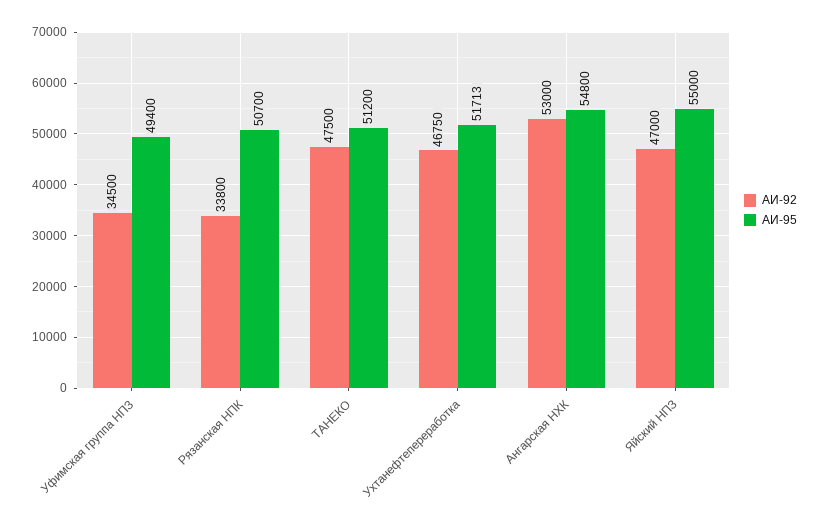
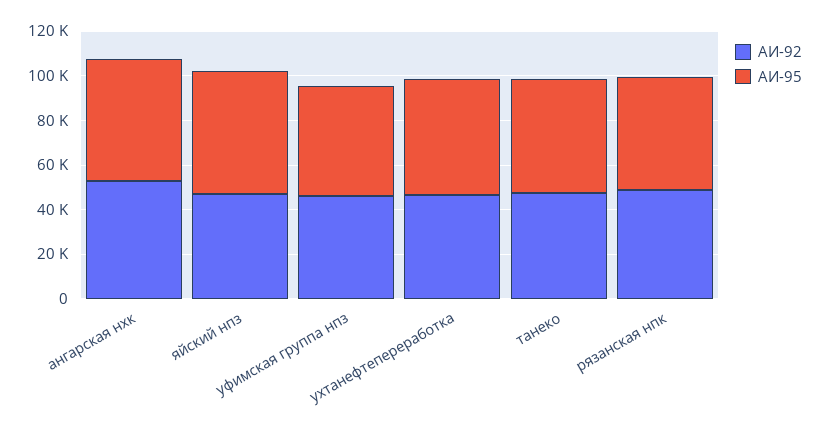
  {
    "АИ-92": {
-     "Уфимская группа НПЗ": 34500,
+     "Уфимская группа НПЗ": 45000,
-     "Рязанская НПК": 33800,
+     "Рязанская НПК": 50000,
      "ТАНЕКО": 47500,
      "Ухтанефтепереработка": 46750,
      "Ангарская НХК": 53000,
      "Яйский НПЗ": 47000
    },
    "АИ-95": {
      "Уфимская группа НПЗ": 49400,
      "Рязанская НПК": 50700,
      "ТАНЕКО": 51200,
      "Ухтанефтепереработка": 51713,
      "Ангарская НХК": 54800,
      "Яйский НПЗ": 55000
    }
  }

